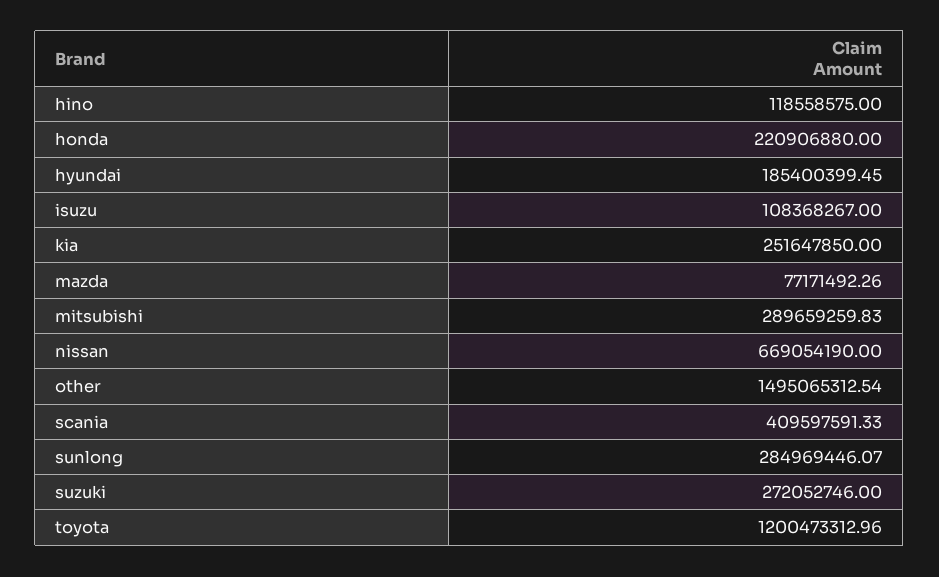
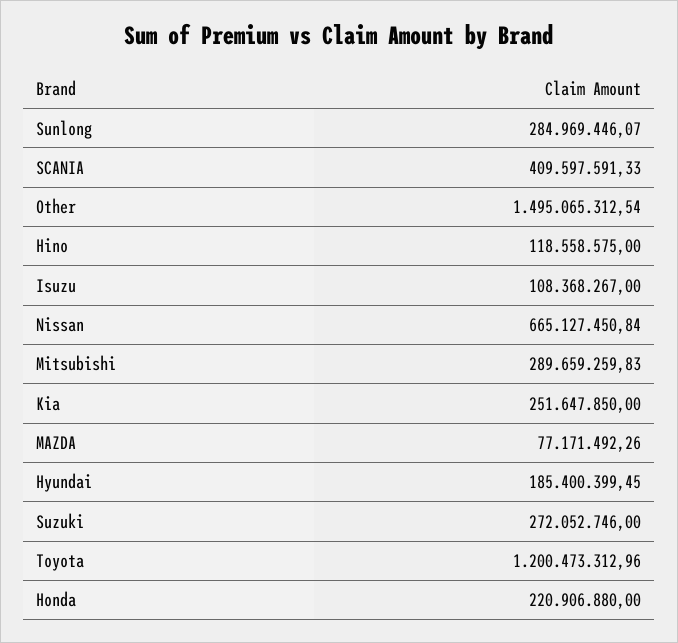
  {
    "hino": 118558575,
    "honda": 220906880,
    "hyundai": 185400399.45,
    "isuzu": 108368267,
    "kia": 251647850,
    "mazda": 77171492.26,
    "mitsubishi": 289659259.83,
-   "nissan": 669054190,
+   "nissan": 665127450.84,
    "other": 1495065312.54,
    "scania": 409597591.33,
    "sunlong": 284969446.07,
    "suzuki": 272052746,
    "toyota": 1200473312.96
  }

